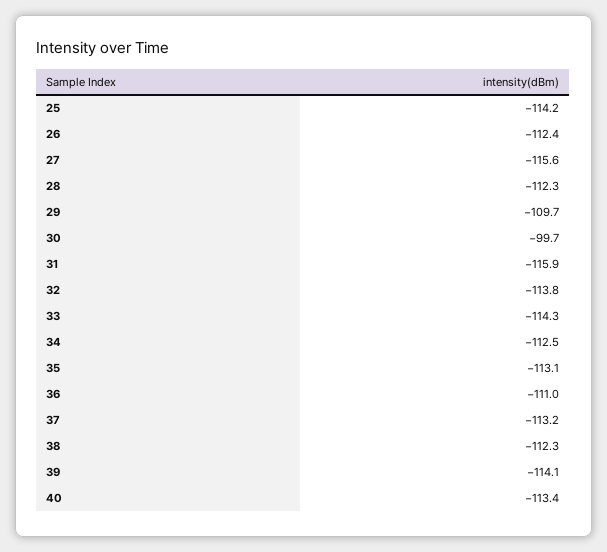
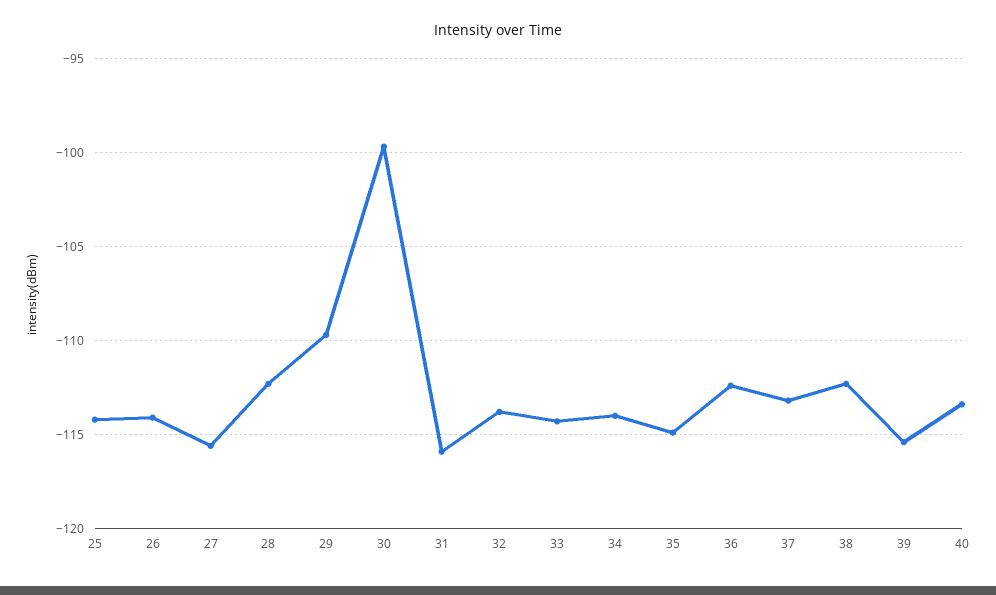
  {
    "25": -114.2,
-   "26": -112.4,
+   "26": -114,
    "27": -115.6,
    "28": -112.3,
    "29": -109.7,
    "30": -99.7,
    "31": -115.9,
    "32": -113.8,
    "33": -114.3,
-   "34": -112.5,
+   "34": -114,
-   "35": -113.1,
+   "35": -115,
-   "36": -111,
+   "36": -112.5,
    "37": -113.2,
    "38": -112.3,
-   "39": -114.1,
+   "39": -115.5,
    "40": -113.4
  }

